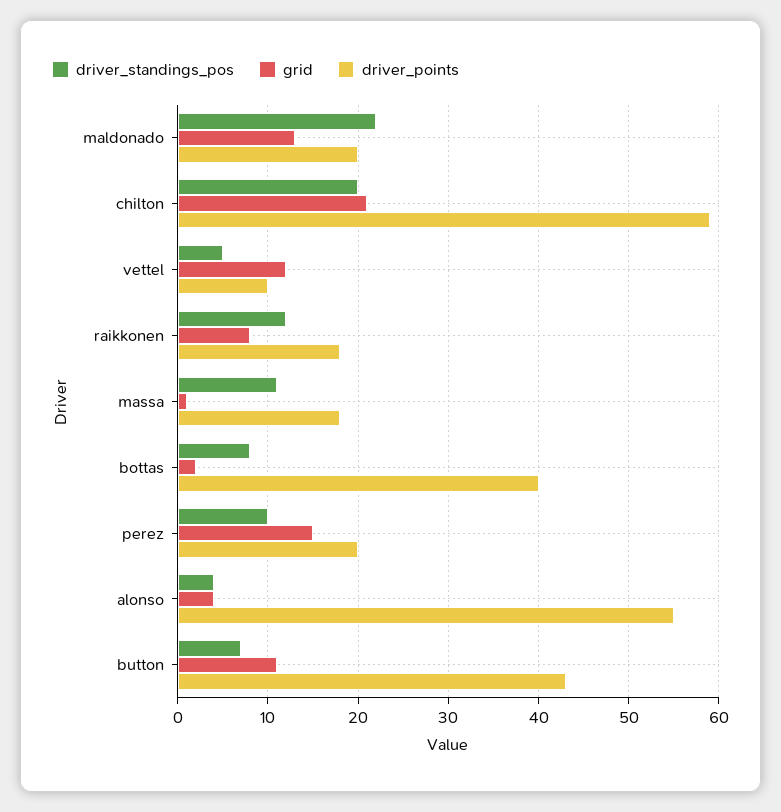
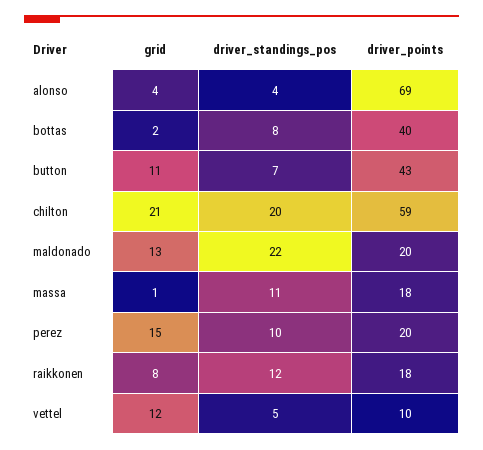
  {
    "driver_standings_pos": {
      "maldonado": 22,
      "chilton": 20,
      "vettel": 5,
      "raikkonen": 12,
      "massa": 11,
      "bottas": 8,
      "perez": 10,
      "alonso": 4,
      "button": 7
    },
    "grid": {
      "maldonado": 13,
      "chilton": 21,
      "vettel": 12,
      "raikkonen": 8,
      "massa": 1,
      "bottas": 2,
      "perez": 15,
      "alonso": 4,
      "button": 11
    },
    "driver_points": {
      "maldonado": 20,
      "chilton": 59,
      "vettel": 10,
      "raikkonen": 18,
      "massa": 18,
      "bottas": 40,
      "perez": 20,
-     "alonso": 55,
+     "alonso": 69,
      "button": 43
    }
  }

